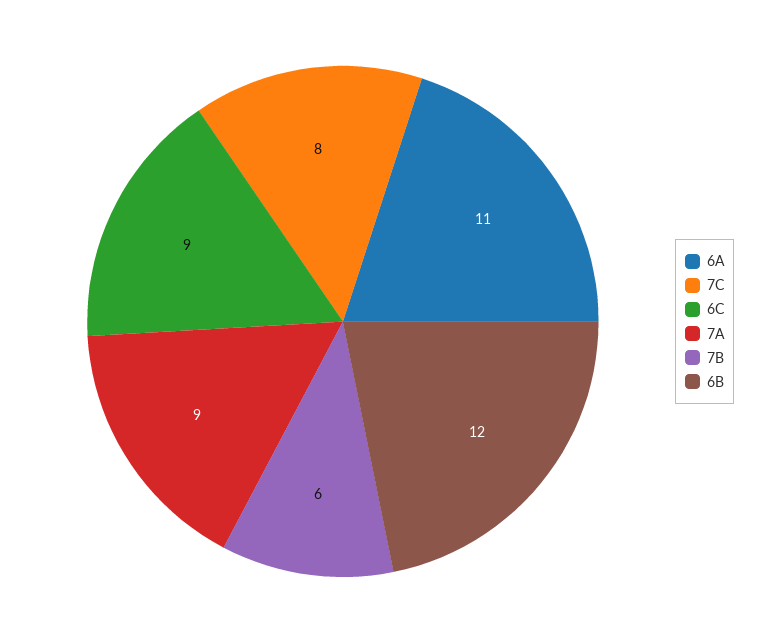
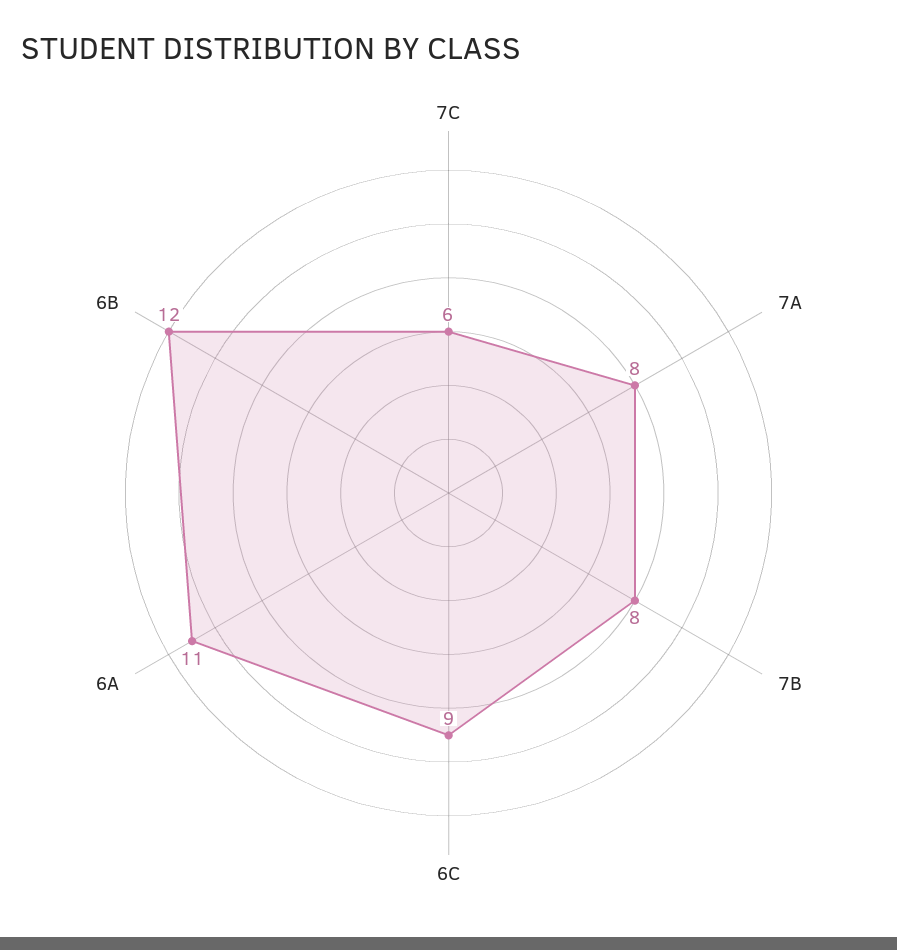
  {
    "6A": 11,
-   "7C": 8,
+   "7C": 6,
    "6C": 9,
-   "7A": 9,
+   "7A": 8,
-   "7B": 6,
+   "7B": 8,
    "6B": 12
  }

